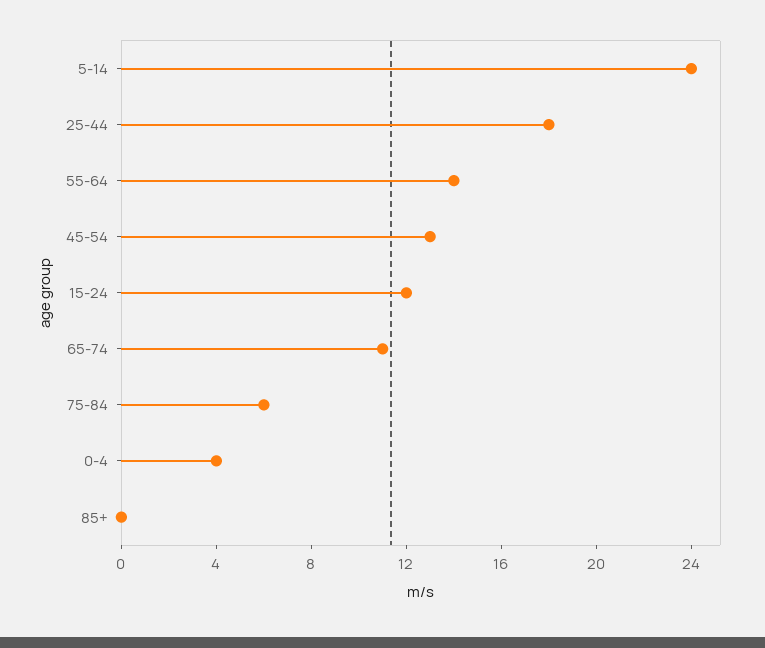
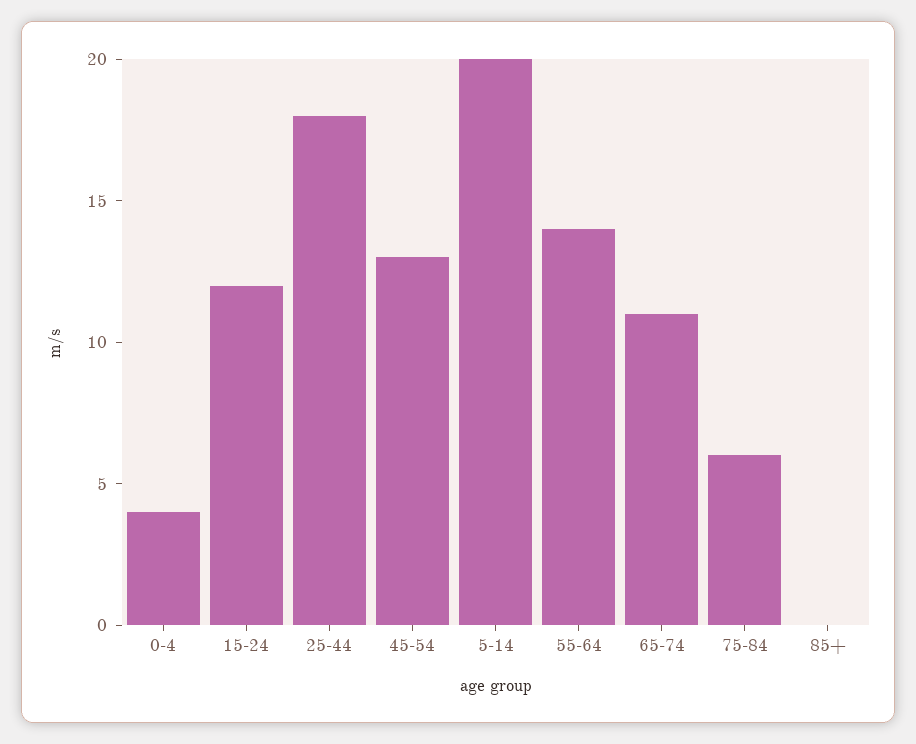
  {
-   "5-14": 24,
+   "5-14": 20,
    "25-44": 18,
    "55-64": 14,
    "45-54": 13,
    "15-24": 12,
    "65-74": 11,
    "75-84": 6,
    "0-4": 4,
    "85+": 0
  }

